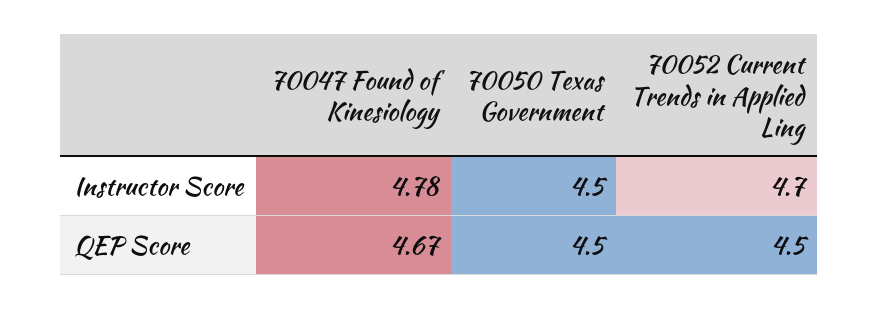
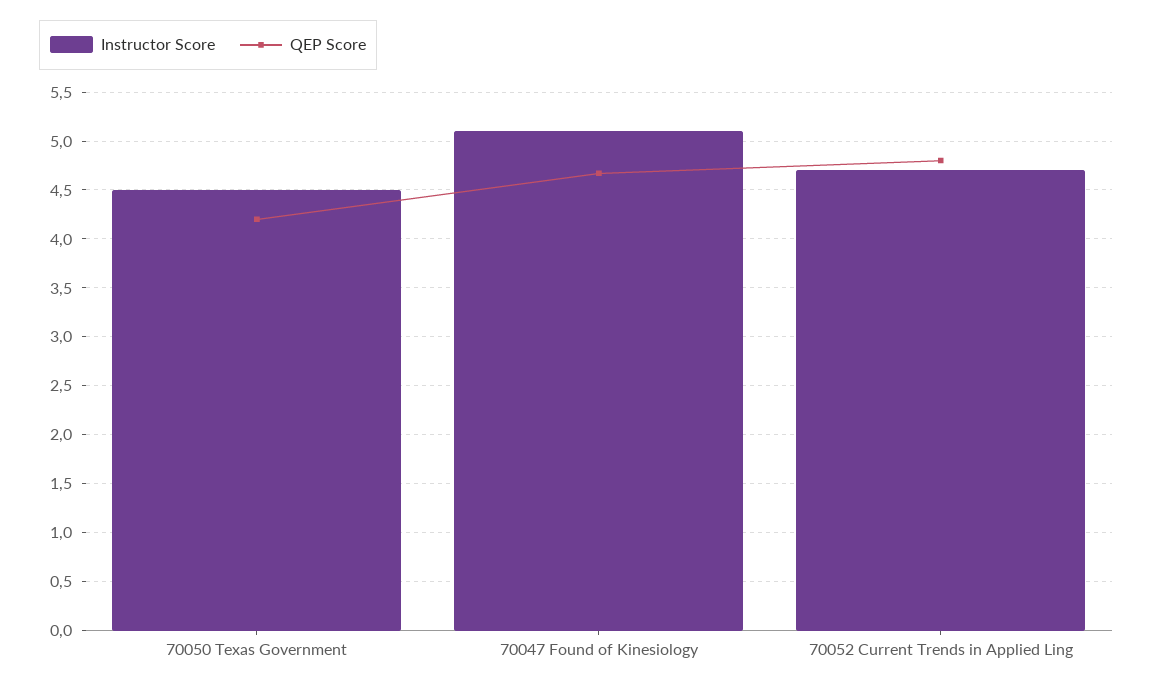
  {
    "Instructor Score": {
-     "70047 Found of Kinesiology": 4.78,
+     "70047 Found of Kinesiology": 5.1,
      "70050 Texas Government": 4.5,
      "70052 Current Trends in Applied Ling": 4.7
    },
    "QEP Score": {
      "70047 Found of Kinesiology": 4.67,
-     "70050 Texas Government": 4.5,
+     "70050 Texas Government": 4.2,
-     "70052 Current Trends in Applied Ling": 4.5
+     "70052 Current Trends in Applied Ling": 4.8
    }
  }

